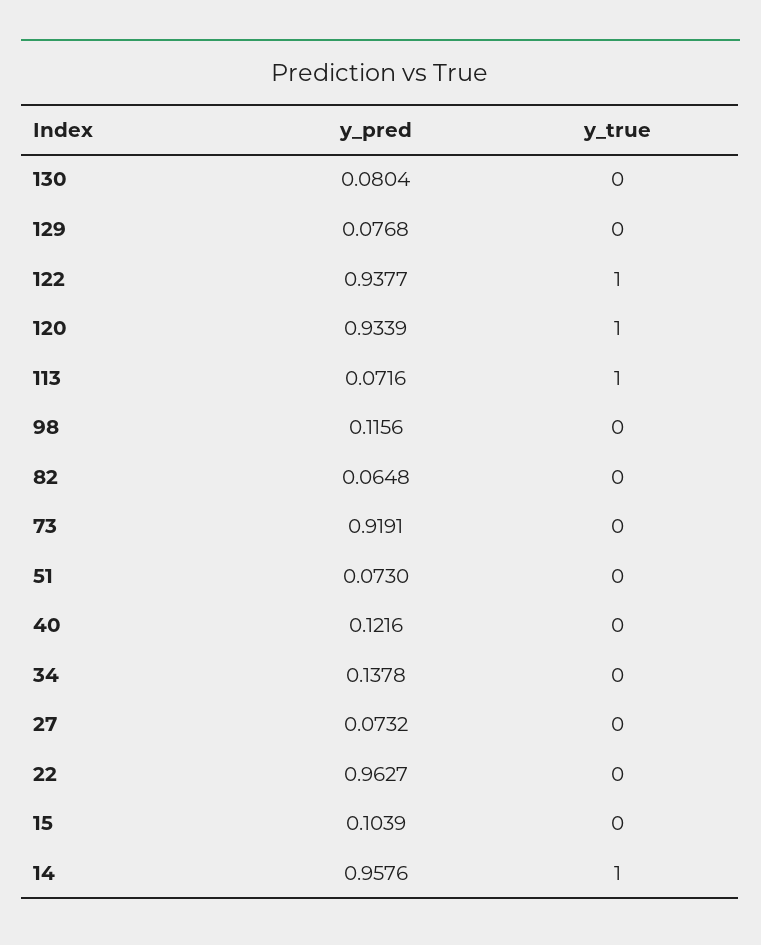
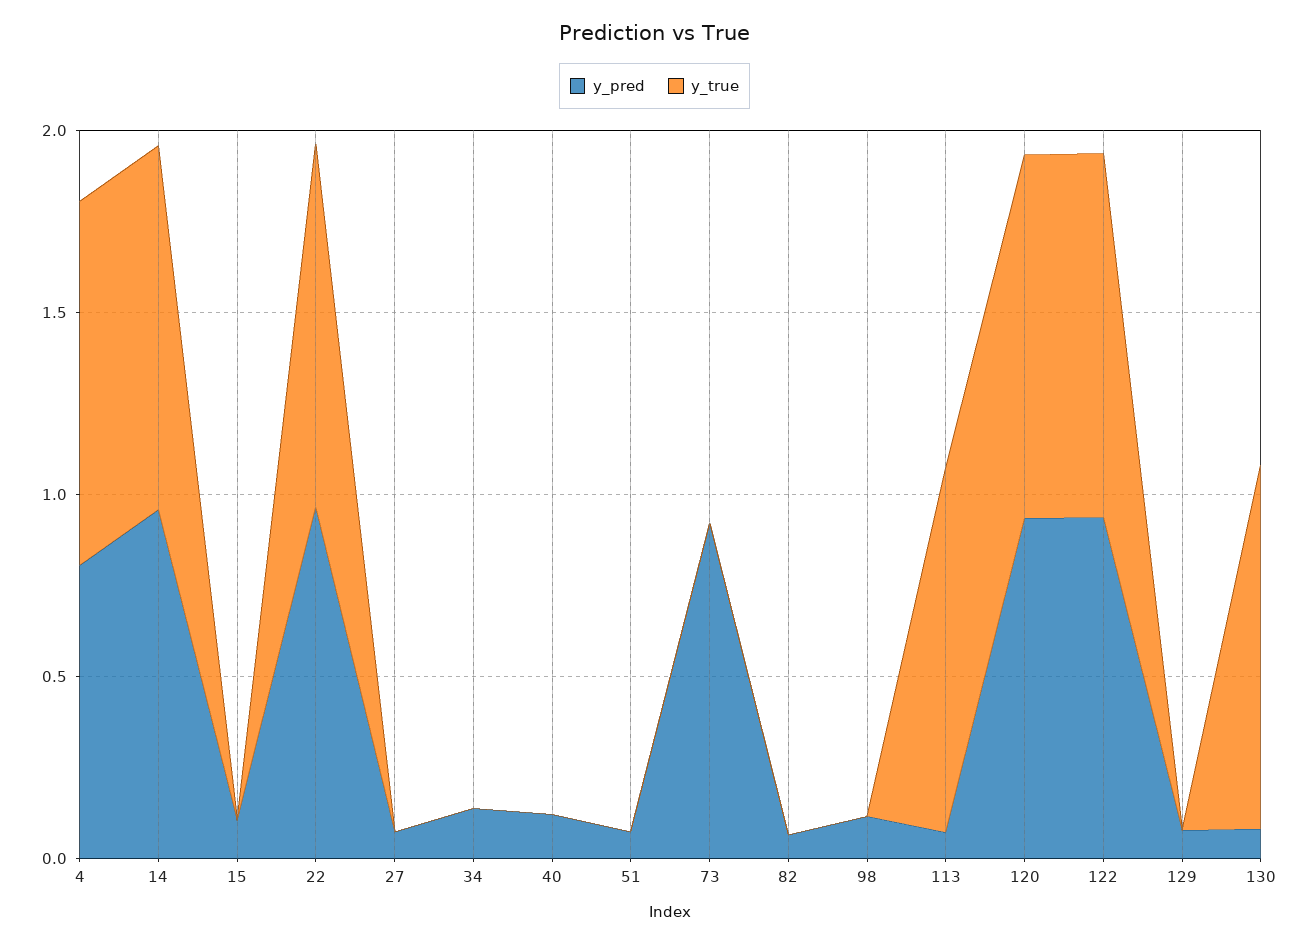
  {
    "y_pred": {
      "130": 0.0804,
      "129": 0.0768,
      "122": 0.9377,
      "120": 0.9339,
      "113": 0.0716,
      "98": 0.1156,
      "82": 0.0648,
      "73": 0.9191,
      "51": 0.073,
      "40": 0.1216,
      "34": 0.1378,
      "27": 0.0732,
      "22": 0.9627,
      "15": 0.1039,
-     "14": 0.9576
+     "14": 0.9576,
+     "4": 0.8
    },
    "y_true": {
-     "130": 0,
+     "130": 1,
      "129": 0,
      "122": 1,
      "120": 1,
      "113": 1,
      "98": 0,
      "82": 0,
      "73": 0,
      "51": 0,
      "40": 0,
      "34": 0,
      "27": 0,
-     "22": 0,
+     "22": 1,
      "15": 0,
-     "14": 1
+     "14": 1,
+     "4": 1
    }
  }

